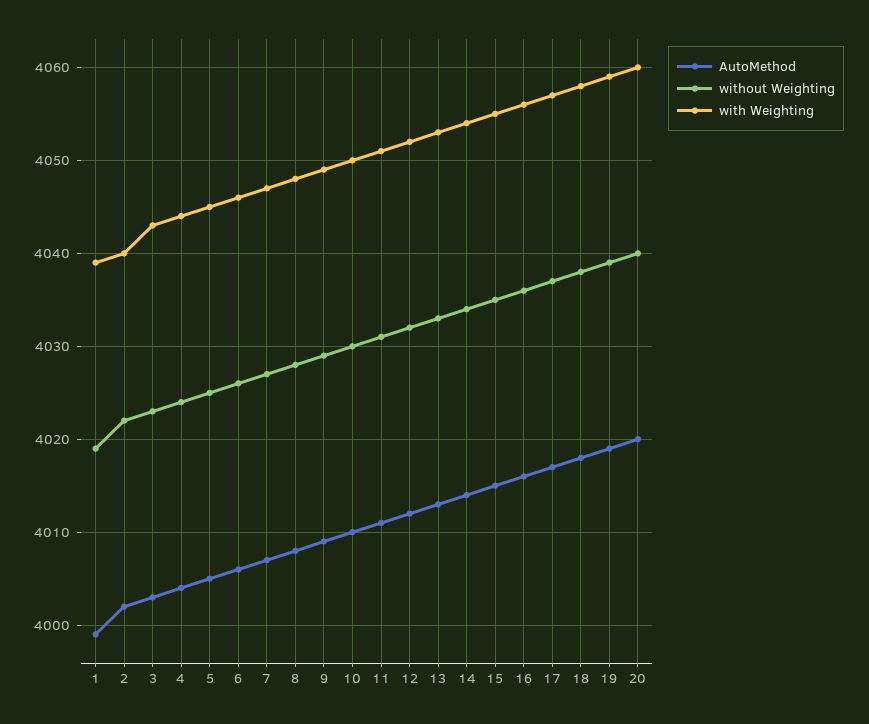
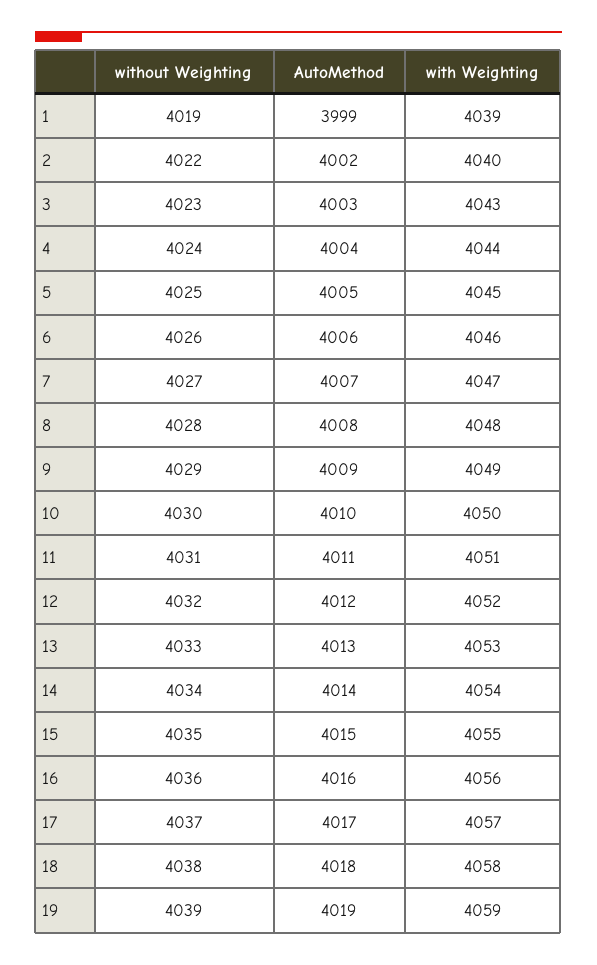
  {
    "AutoMethod": {
      "1": 3999,
      "2": 4002,
      "3": 4003,
      "4": 4004,
      "5": 4005,
      "6": 4006,
      "7": 4007,
      "8": 4008,
      "9": 4009,
      "10": 4010,
      "11": 4011,
      "12": 4012,
      "13": 4013,
      "14": 4014,
      "15": 4015,
      "16": 4016,
      "17": 4017,
      "18": 4018,
-     "19": 4019,
+     "19": 4019
-     "20": 4020
    },
    "without Weighting": {
      "1": 4019,
      "2": 4022,
      "3": 4023,
      "4": 4024,
      "5": 4025,
      "6": 4026,
      "7": 4027,
      "8": 4028,
      "9": 4029,
      "10": 4030,
      "11": 4031,
      "12": 4032,
      "13": 4033,
      "14": 4034,
      "15": 4035,
      "16": 4036,
      "17": 4037,
      "18": 4038,
-     "19": 4039,
+     "19": 4039
-     "20": 4040
    },
    "with Weighting": {
      "1": 4039,
      "2": 4040,
      "3": 4043,
      "4": 4044,
      "5": 4045,
      "6": 4046,
      "7": 4047,
      "8": 4048,
      "9": 4049,
      "10": 4050,
      "11": 4051,
      "12": 4052,
      "13": 4053,
      "14": 4054,
      "15": 4055,
      "16": 4056,
      "17": 4057,
      "18": 4058,
-     "19": 4059,
+     "19": 4059
-     "20": 4060
    }
  }

